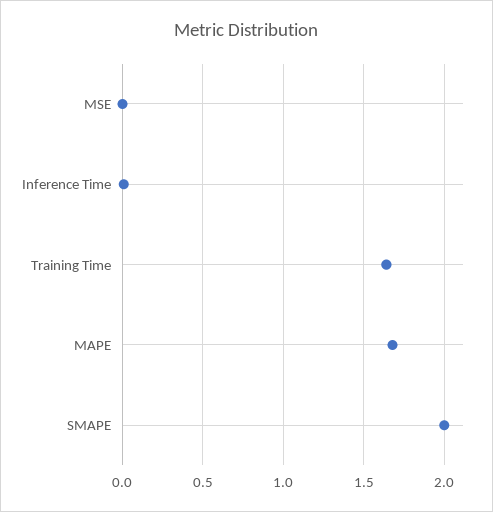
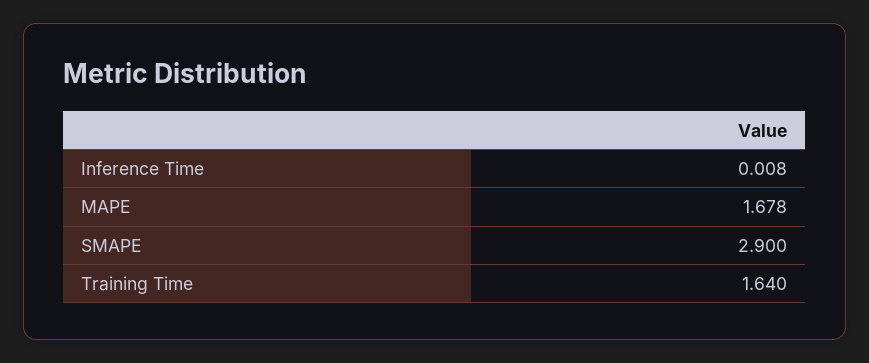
  {
-   "MSE": 0,
    "Inference Time": 0.008,
    "Training Time": 1.64,
    "MAPE": 1.678,
-   "SMAPE": 2
+   "SMAPE": 2.9
  }

